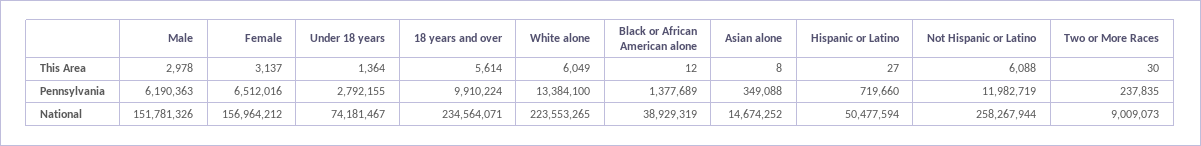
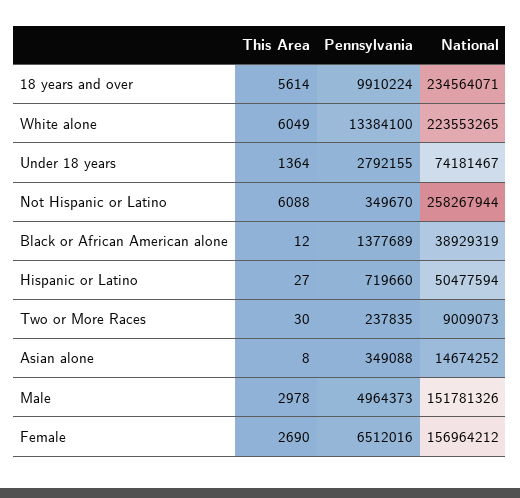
  {
    "Male": {
      "This Area": 2978,
-     "Pennsylvania": 6190363,
+     "Pennsylvania": 4964373,
      "National": 151781326
    },
    "Female": {
-     "This Area": 3137,
+     "This Area": 2690,
      "Pennsylvania": 6512016,
      "National": 156964212
    },
    "Under 18 years": {
      "This Area": 1364,
      "Pennsylvania": 2792155,
      "National": 74181467
    },
    "18 years and over": {
      "This Area": 5614,
      "Pennsylvania": 9910224,
      "National": 234564071
    },
    "White alone": {
      "This Area": 6049,
      "Pennsylvania": 13384100,
      "National": 223553265
    },
    "Black or African American alone": {
      "This Area": 12,
      "Pennsylvania": 1377689,
      "National": 38929319
    },
    "Asian alone": {
      "This Area": 8,
      "Pennsylvania": 349088,
      "National": 14674252
    },
    "Hispanic or Latino": {
      "This Area": 27,
      "Pennsylvania": 719660,
      "National": 50477594
    },
    "Not Hispanic or Latino": {
      "This Area": 6088,
-     "Pennsylvania": 11982719,
+     "Pennsylvania": 349670,
      "National": 258267944
    },
    "Two or More Races": {
      "This Area": 30,
      "Pennsylvania": 237835,
      "National": 9009073
    }
  }

